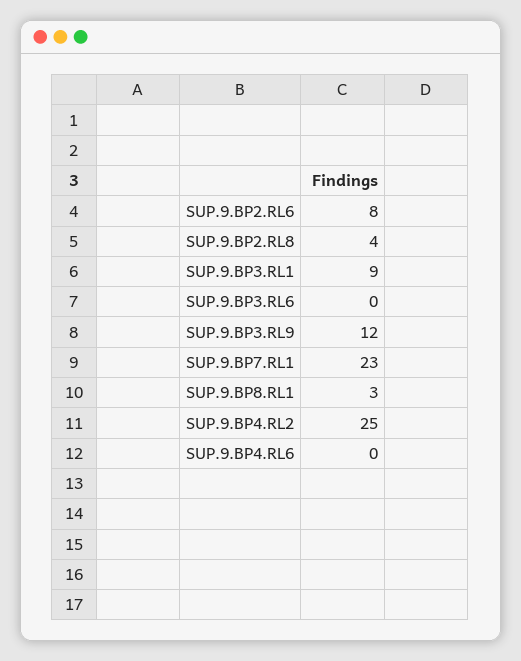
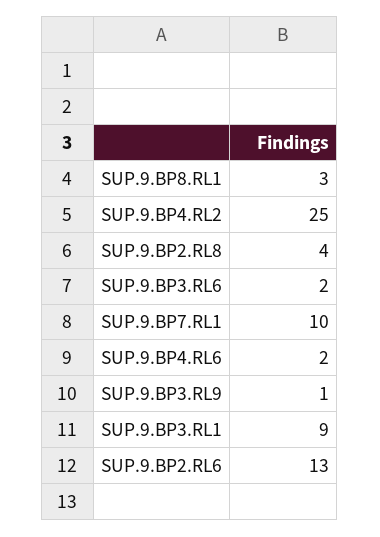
  {
-   "SUP.9.BP2.RL6": 8,
+   "SUP.9.BP2.RL6": 13,
    "SUP.9.BP2.RL8": 4,
    "SUP.9.BP3.RL1": 9,
-   "SUP.9.BP3.RL6": 0,
+   "SUP.9.BP3.RL6": 2,
-   "SUP.9.BP3.RL9": 12,
+   "SUP.9.BP3.RL9": 1,
-   "SUP.9.BP7.RL1": 23,
+   "SUP.9.BP7.RL1": 10,
    "SUP.9.BP8.RL1": 3,
    "SUP.9.BP4.RL2": 25,
-   "SUP.9.BP4.RL6": 0
+   "SUP.9.BP4.RL6": 2
  }

